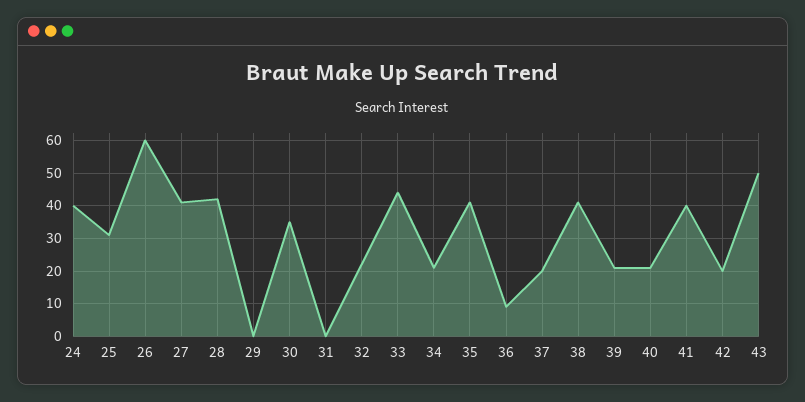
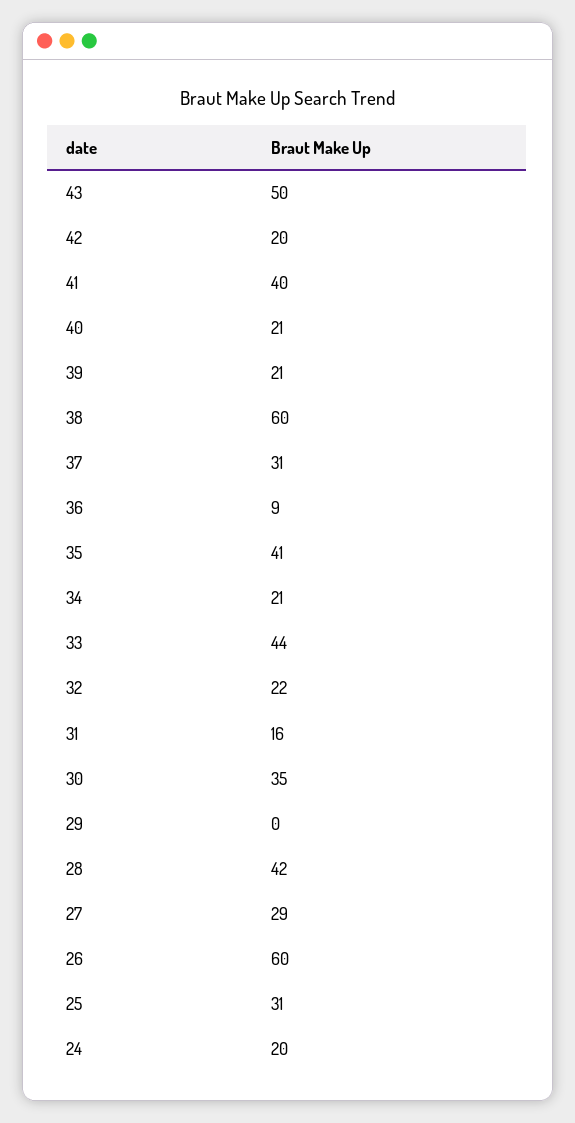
  {
-   "24": 40,
+   "24": 20,
    "25": 31,
    "26": 60,
-   "27": 40,
+   "27": 29,
    "28": 42,
    "29": 0,
    "30": 35,
-   "31": 0,
+   "31": 16,
    "32": 22,
    "33": 44,
    "34": 21,
    "35": 41,
    "36": 9,
-   "37": 20,
+   "37": 31,
-   "38": 40,
+   "38": 60,
    "39": 21,
    "40": 21,
    "41": 40,
    "42": 20,
    "43": 50
  }

